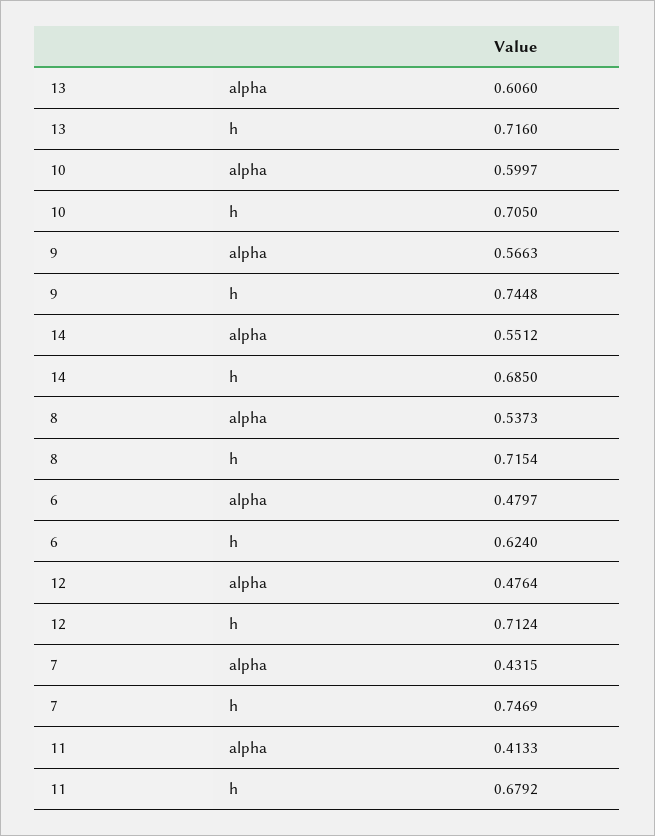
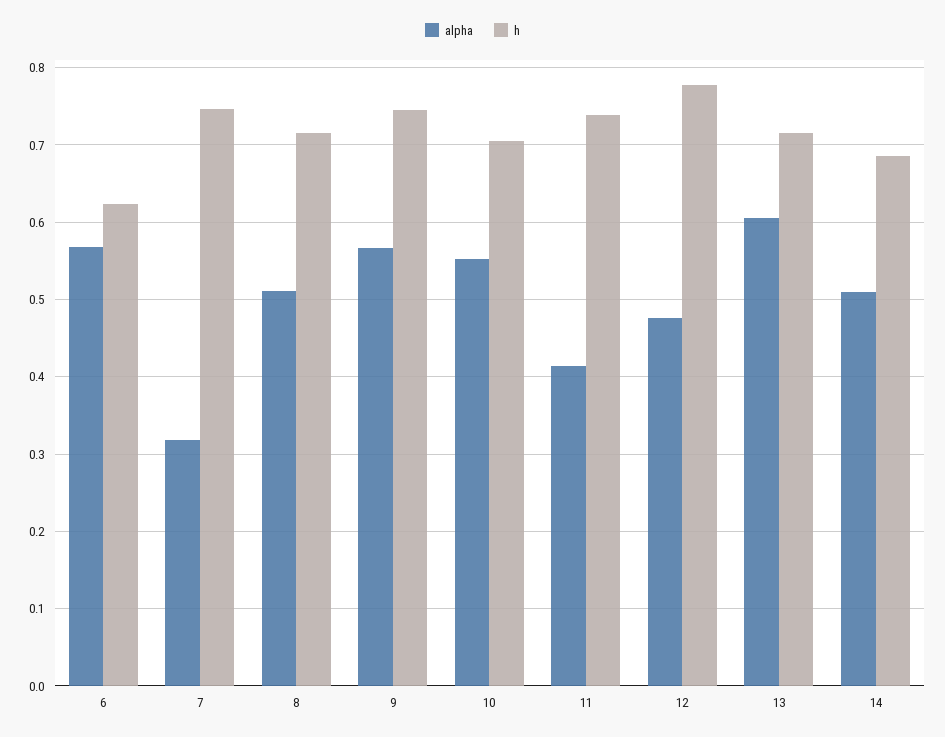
  {
    "alpha": {
      "13": 0.606,
-     "10": 0.5997,
+     "10": 0.55,
      "9": 0.5663,
-     "14": 0.5512,
+     "14": 0.51,
-     "8": 0.5373,
+     "8": 0.51,
-     "6": 0.4797,
+     "6": 0.57,
      "12": 0.4764,
-     "7": 0.4315,
+     "7": 0.32,
      "11": 0.4133
    },
    "h": {
      "13": 0.716,
      "10": 0.705,
      "9": 0.7448,
      "14": 0.685,
      "8": 0.7154,
      "6": 0.624,
-     "12": 0.7124,
+     "12": 0.78,
      "7": 0.7469,
-     "11": 0.6792
+     "11": 0.74
    }
  }

